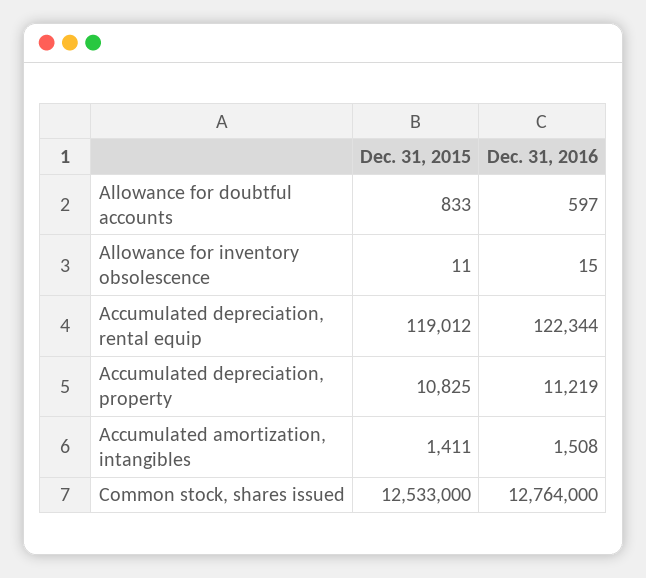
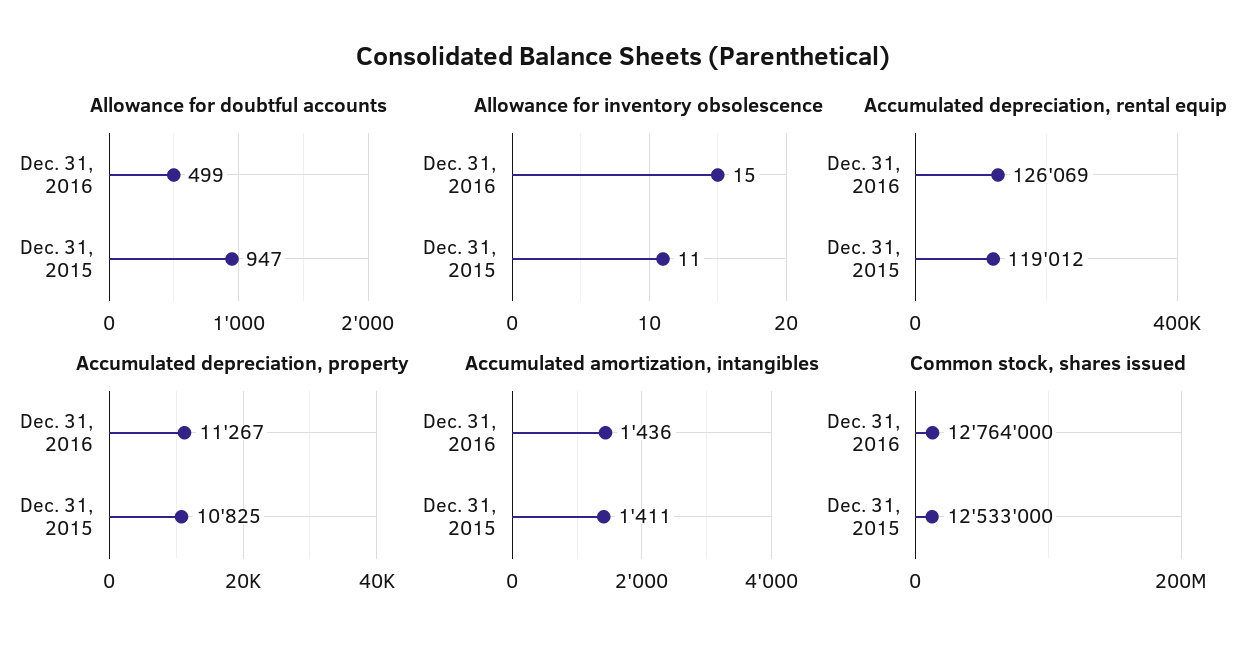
  {
    "Allowance for doubtful accounts": {
-     "Dec. 31, 2015": 833,
+     "Dec. 31, 2015": 947,
-     "Dec. 31, 2016": 597
+     "Dec. 31, 2016": 499
    },
    "Allowance for inventory obsolescence": {
      "Dec. 31, 2015": 11,
      "Dec. 31, 2016": 15
    },
    "Accumulated depreciation, rental equip": {
      "Dec. 31, 2015": 119012,
-     "Dec. 31, 2016": 122344
+     "Dec. 31, 2016": 126069
    },
    "Accumulated depreciation, property": {
      "Dec. 31, 2015": 10825,
-     "Dec. 31, 2016": 11219
+     "Dec. 31, 2016": 11267
    },
    "Accumulated amortization, intangibles": {
      "Dec. 31, 2015": 1411,
-     "Dec. 31, 2016": 1508
+     "Dec. 31, 2016": 1436
    },
    "Common stock, shares issued": {
      "Dec. 31, 2015": 12533000,
      "Dec. 31, 2016": 12764000
    }
  }

